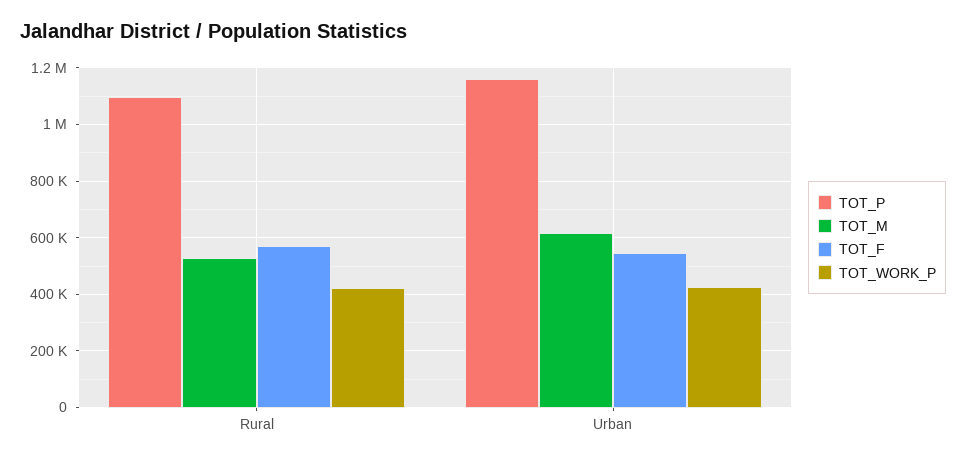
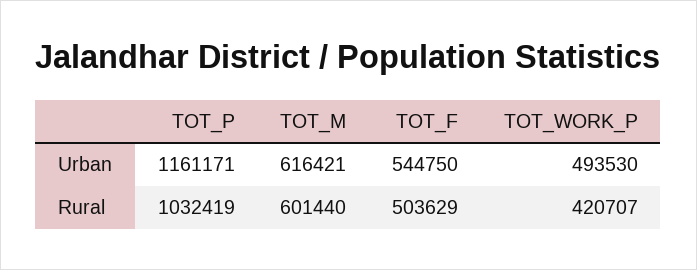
  {
    "TOT_P": {
-     "Rural": 1100000,
+     "Rural": 1032419,
      "Urban": 1161171
    },
    "TOT_M": {
-     "Rural": 525000,
+     "Rural": 601440,
      "Urban": 616421
    },
    "TOT_F": {
-     "Rural": 575000,
+     "Rural": 503629,
      "Urban": 544750
    },
    "TOT_WORK_P": {
      "Rural": 420707,
-     "Urban": 425000
+     "Urban": 493530
    }
  }

